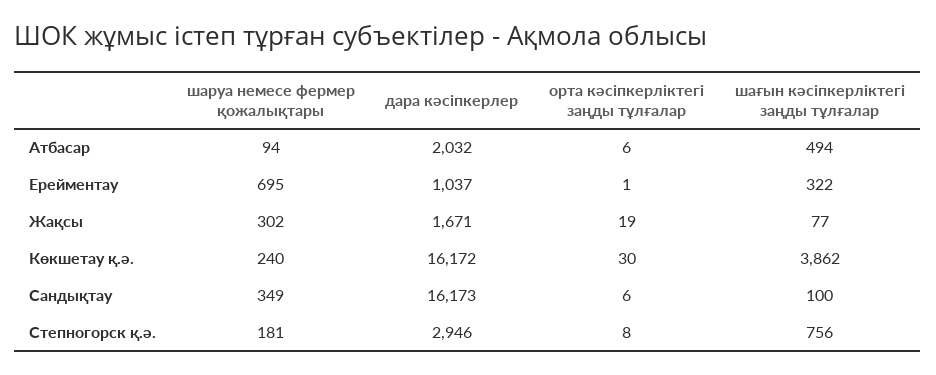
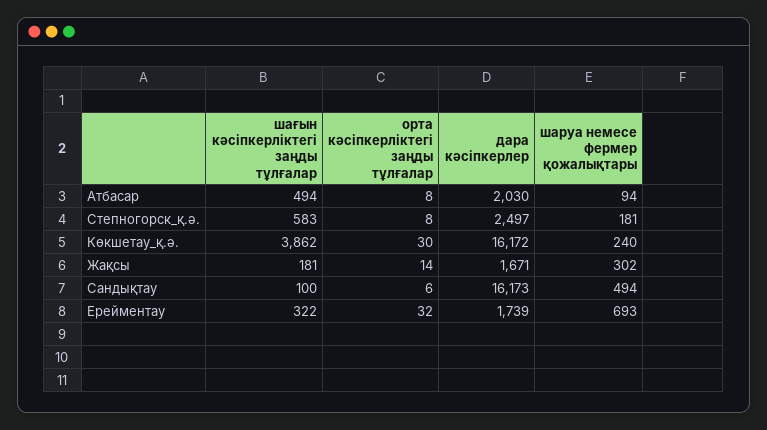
  {
    "шаруа немесе фермер қожалықтары": {
      "Атбасар": 94,
-     "Ерейментау": 695,
+     "Ерейментау": 693,
      "Жақсы": 302,
      "Көкшетау қ.ә.": 240,
-     "Сандықтау": 349,
+     "Сандықтау": 494,
      "Степногорск қ.ә.": 181
    },
    "дара кәсіпкерлер": {
-     "Атбасар": 2032,
+     "Атбасар": 2030,
-     "Ерейментау": 1037,
+     "Ерейментау": 1739,
      "Жақсы": 1671,
      "Көкшетау қ.ә.": 16172,
      "Сандықтау": 16173,
-     "Степногорск қ.ә.": 2946
+     "Степногорск қ.ә.": 2497
    },
    "орта кәсіпкерліктегі заңды тұлғалар": {
-     "Атбасар": 6,
+     "Атбасар": 8,
-     "Ерейментау": 1,
+     "Ерейментау": 32,
-     "Жақсы": 19,
+     "Жақсы": 14,
      "Көкшетау қ.ә.": 30,
      "Сандықтау": 6,
      "Степногорск қ.ә.": 8
    },
    "шағын кәсіпкерліктегі заңды тұлғалар": {
      "Атбасар": 494,
      "Ерейментау": 322,
-     "Жақсы": 77,
+     "Жақсы": 181,
      "Көкшетау қ.ә.": 3862,
      "Сандықтау": 100,
-     "Степногорск қ.ә.": 756
+     "Степногорск қ.ә.": 583
    }
  }

